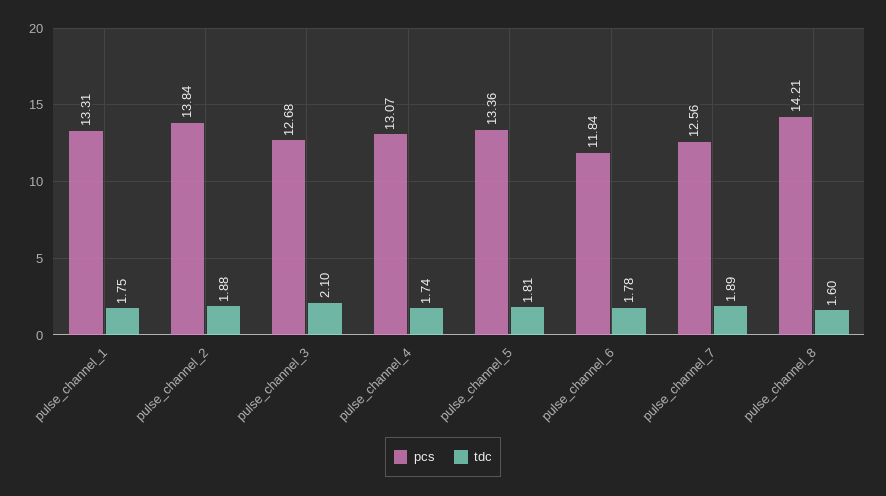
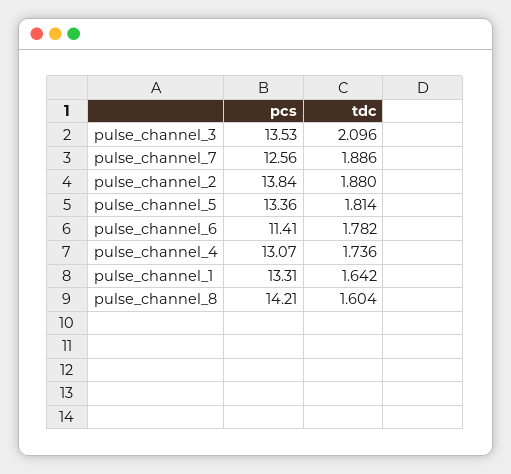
  {
    "pcs": {
      "pulse_channel_1": 13.31,
      "pulse_channel_2": 13.84,
-     "pulse_channel_3": 12.68,
+     "pulse_channel_3": 13.53,
      "pulse_channel_4": 13.07,
      "pulse_channel_5": 13.36,
-     "pulse_channel_6": 11.84,
+     "pulse_channel_6": 11.41,
      "pulse_channel_7": 12.56,
      "pulse_channel_8": 14.21
    },
    "tdc": {
-     "pulse_channel_1": 1.75,
+     "pulse_channel_1": 1.642,
      "pulse_channel_2": 1.88,
      "pulse_channel_3": 2.096,
      "pulse_channel_4": 1.736,
      "pulse_channel_5": 1.814,
      "pulse_channel_6": 1.782,
      "pulse_channel_7": 1.886,
      "pulse_channel_8": 1.604
    }
  }

